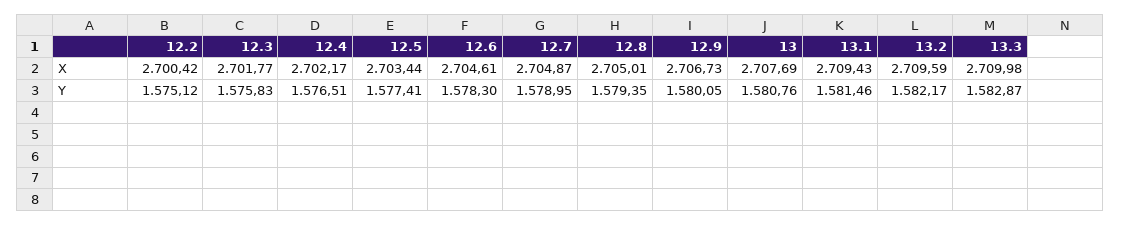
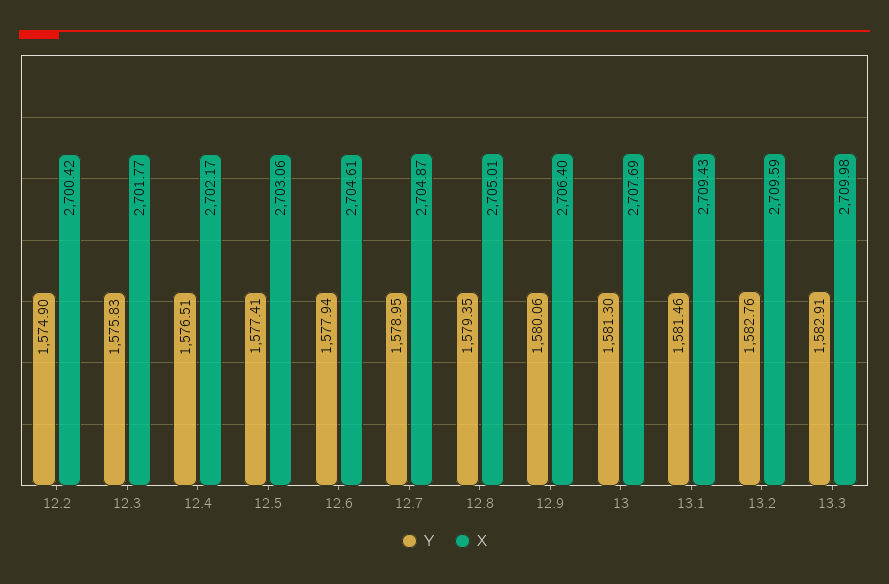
  {
    "X": {
      "12.2": 2700.42,
      "12.3": 2701.77,
      "12.4": 2702.17,
-     "12.5": 2703.44,
+     "12.5": 2703.06,
      "12.6": 2704.61,
      "12.7": 2704.87,
      "12.8": 2705.01,
-     "12.9": 2706.73,
+     "12.9": 2706.4,
      "13": 2707.69,
      "13.1": 2709.43,
      "13.2": 2709.59,
      "13.3": 2709.98
    },
    "Y": {
-     "12.2": 1575.12,
+     "12.2": 1574.9,
      "12.3": 1575.83,
      "12.4": 1576.51,
      "12.5": 1577.41,
-     "12.6": 1578.3,
+     "12.6": 1577.94,
      "12.7": 1578.95,
      "12.8": 1579.35,
-     "12.9": 1580.05,
+     "12.9": 1580.06,
-     "13": 1580.76,
+     "13": 1581.3,
      "13.1": 1581.46,
-     "13.2": 1582.17,
+     "13.2": 1582.76,
-     "13.3": 1582.87
+     "13.3": 1582.91
    }
  }

